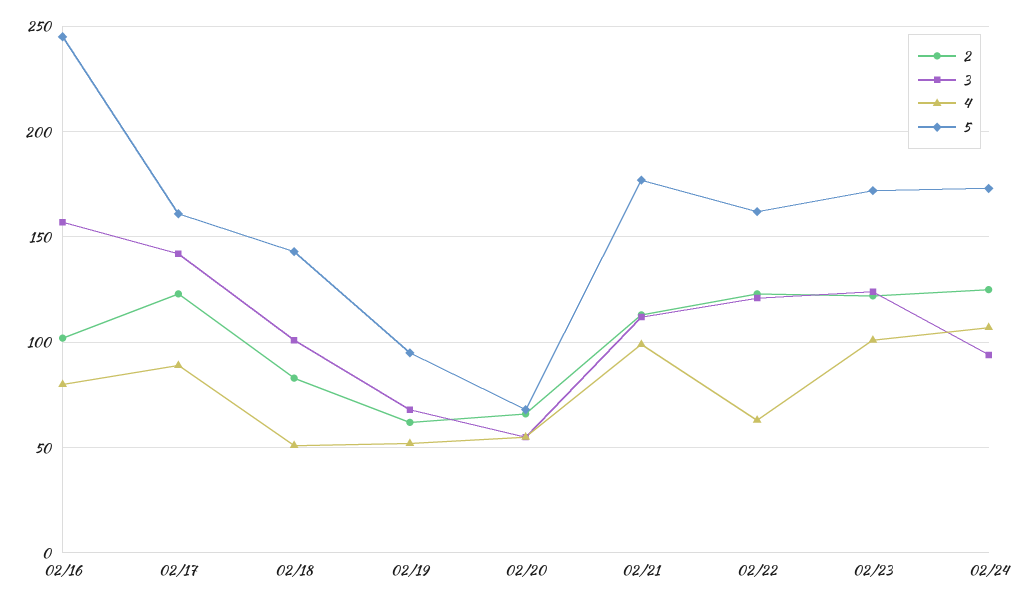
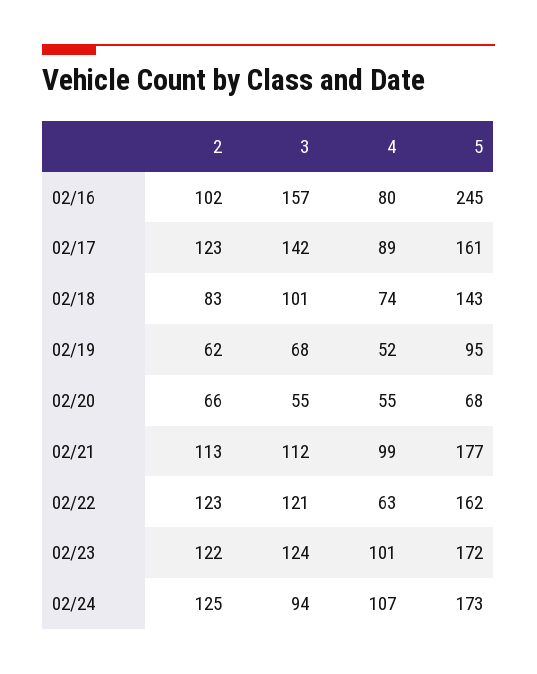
  {
    "2": {
      "02/16": 102,
      "02/17": 123,
      "02/18": 83,
      "02/19": 62,
      "02/20": 66,
      "02/21": 113,
      "02/22": 123,
      "02/23": 122,
      "02/24": 125
    },
    "3": {
      "02/16": 157,
      "02/17": 142,
      "02/18": 101,
      "02/19": 68,
      "02/20": 55,
      "02/21": 112,
      "02/22": 121,
      "02/23": 124,
      "02/24": 94
    },
    "4": {
      "02/16": 80,
      "02/17": 89,
-     "02/18": 50,
+     "02/18": 74,
      "02/19": 52,
      "02/20": 55,
      "02/21": 99,
      "02/22": 63,
      "02/23": 101,
      "02/24": 107
    },
    "5": {
      "02/16": 245,
      "02/17": 161,
      "02/18": 143,
      "02/19": 95,
      "02/20": 68,
      "02/21": 177,
      "02/22": 162,
      "02/23": 172,
      "02/24": 173
    }
  }

